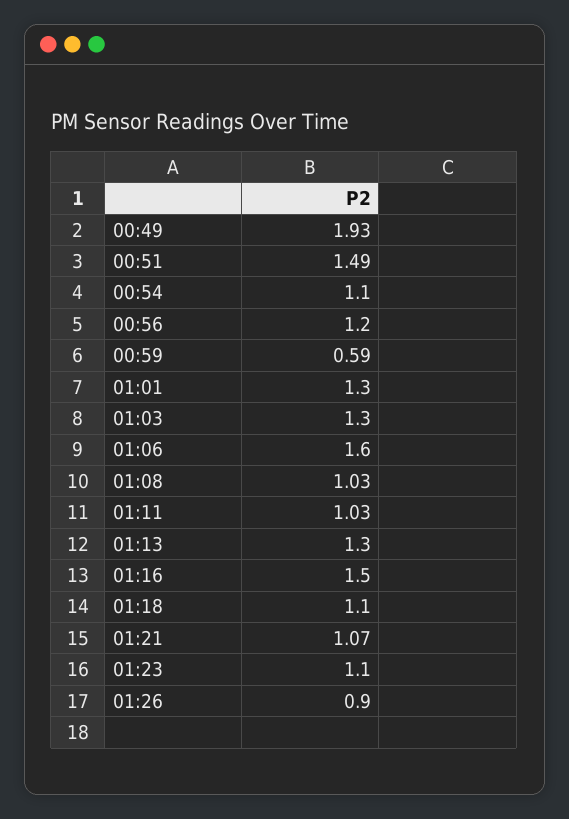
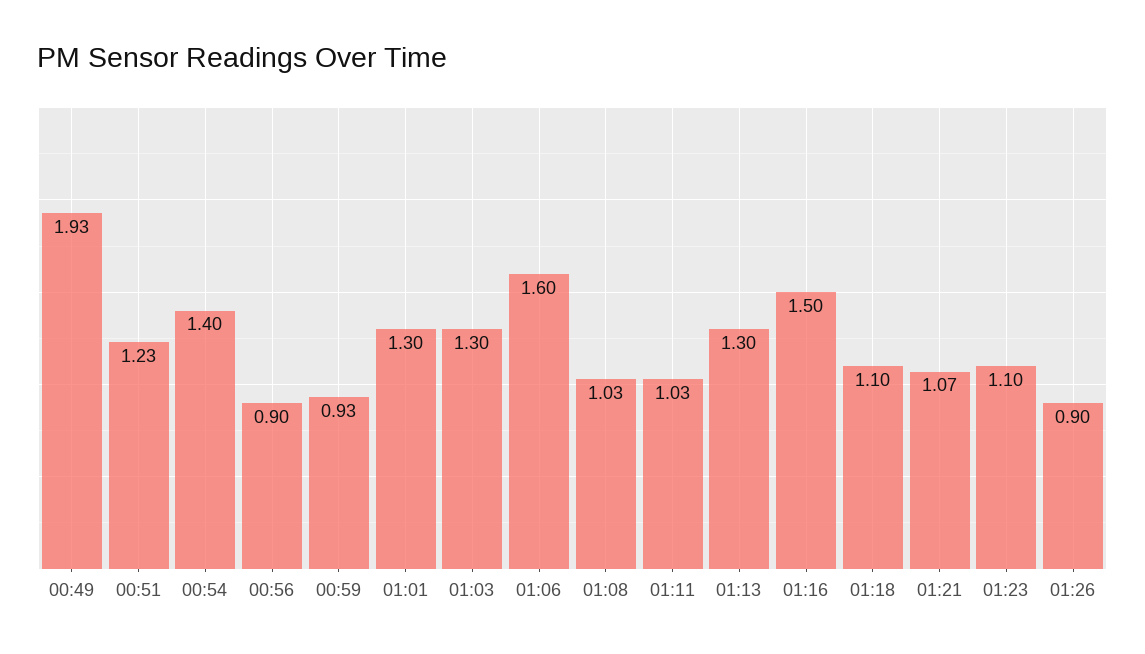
  {
    "00:49": 1.93,
-   "00:51": 1.49,
+   "00:51": 1.23,
-   "00:54": 1.1,
+   "00:54": 1.4,
-   "00:56": 1.2,
+   "00:56": 0.9,
-   "00:59": 0.59,
+   "00:59": 0.93,
    "01:01": 1.3,
    "01:03": 1.3,
    "01:06": 1.6,
    "01:08": 1.03,
    "01:11": 1.03,
    "01:13": 1.3,
    "01:16": 1.5,
    "01:18": 1.1,
    "01:21": 1.07,
    "01:23": 1.1,
    "01:26": 0.9
  }

